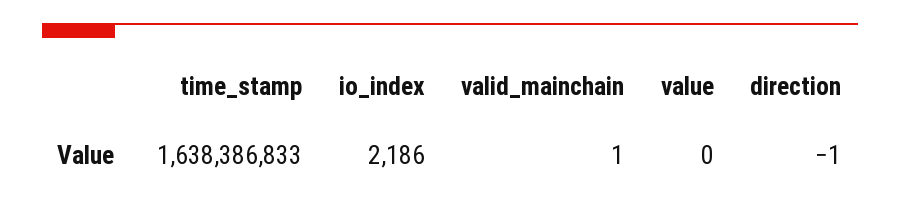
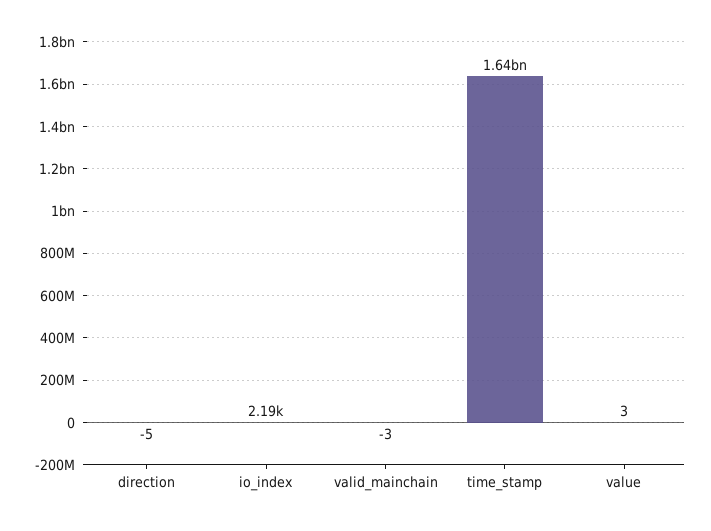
  {
    "time_stamp": 1638386833,
    "io_index": 2186,
-   "valid_mainchain": 1,
+   "valid_mainchain": -3,
-   "value": 0,
+   "value": 3,
-   "direction": -1
+   "direction": -5
  }

